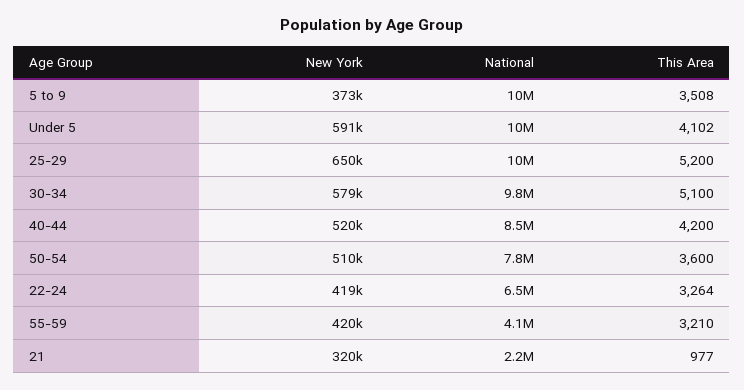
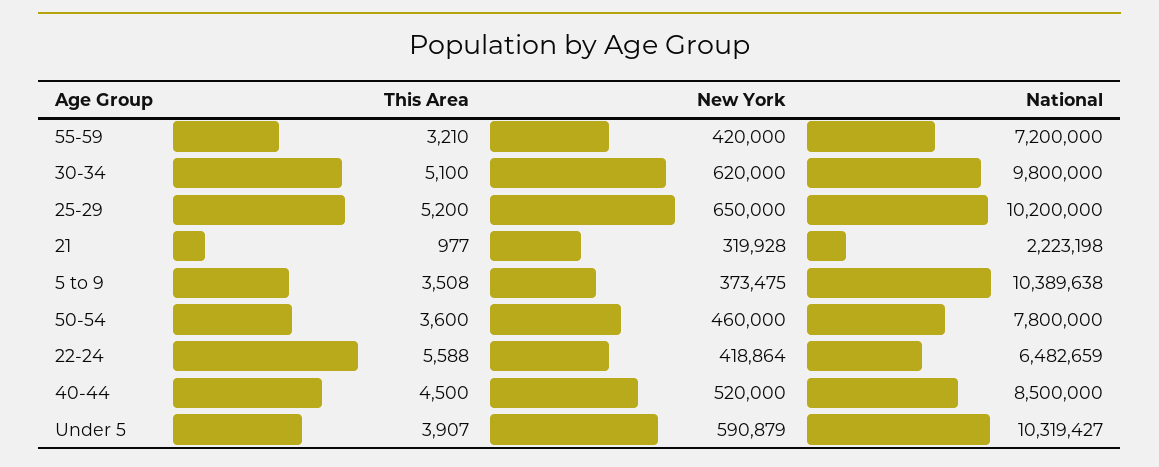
  {
    "New York": {
      "5 to 9": 373475,
      "Under 5": 590879,
      "25-29": 650000,
-     "30-34": 579000,
+     "30-34": 620000,
      "40-44": 520000,
-     "50-54": 510000,
+     "50-54": 460000,
      "22-24": 418864,
      "55-59": 420000,
      "21": 319928
    },
    "National": {
      "5 to 9": 10389638,
      "Under 5": 10319427,
      "25-29": 10200000,
      "30-34": 9800000,
      "40-44": 8500000,
      "50-54": 7800000,
      "22-24": 6482659,
-     "55-59": 4100000,
+     "55-59": 7200000,
      "21": 2223198
    },
    "This Area": {
      "5 to 9": 3508,
-     "Under 5": 4102,
+     "Under 5": 3907,
      "25-29": 5200,
      "30-34": 5100,
-     "40-44": 4200,
+     "40-44": 4500,
      "50-54": 3600,
-     "22-24": 3264,
+     "22-24": 5588,
      "55-59": 3210,
      "21": 977
    }
  }

